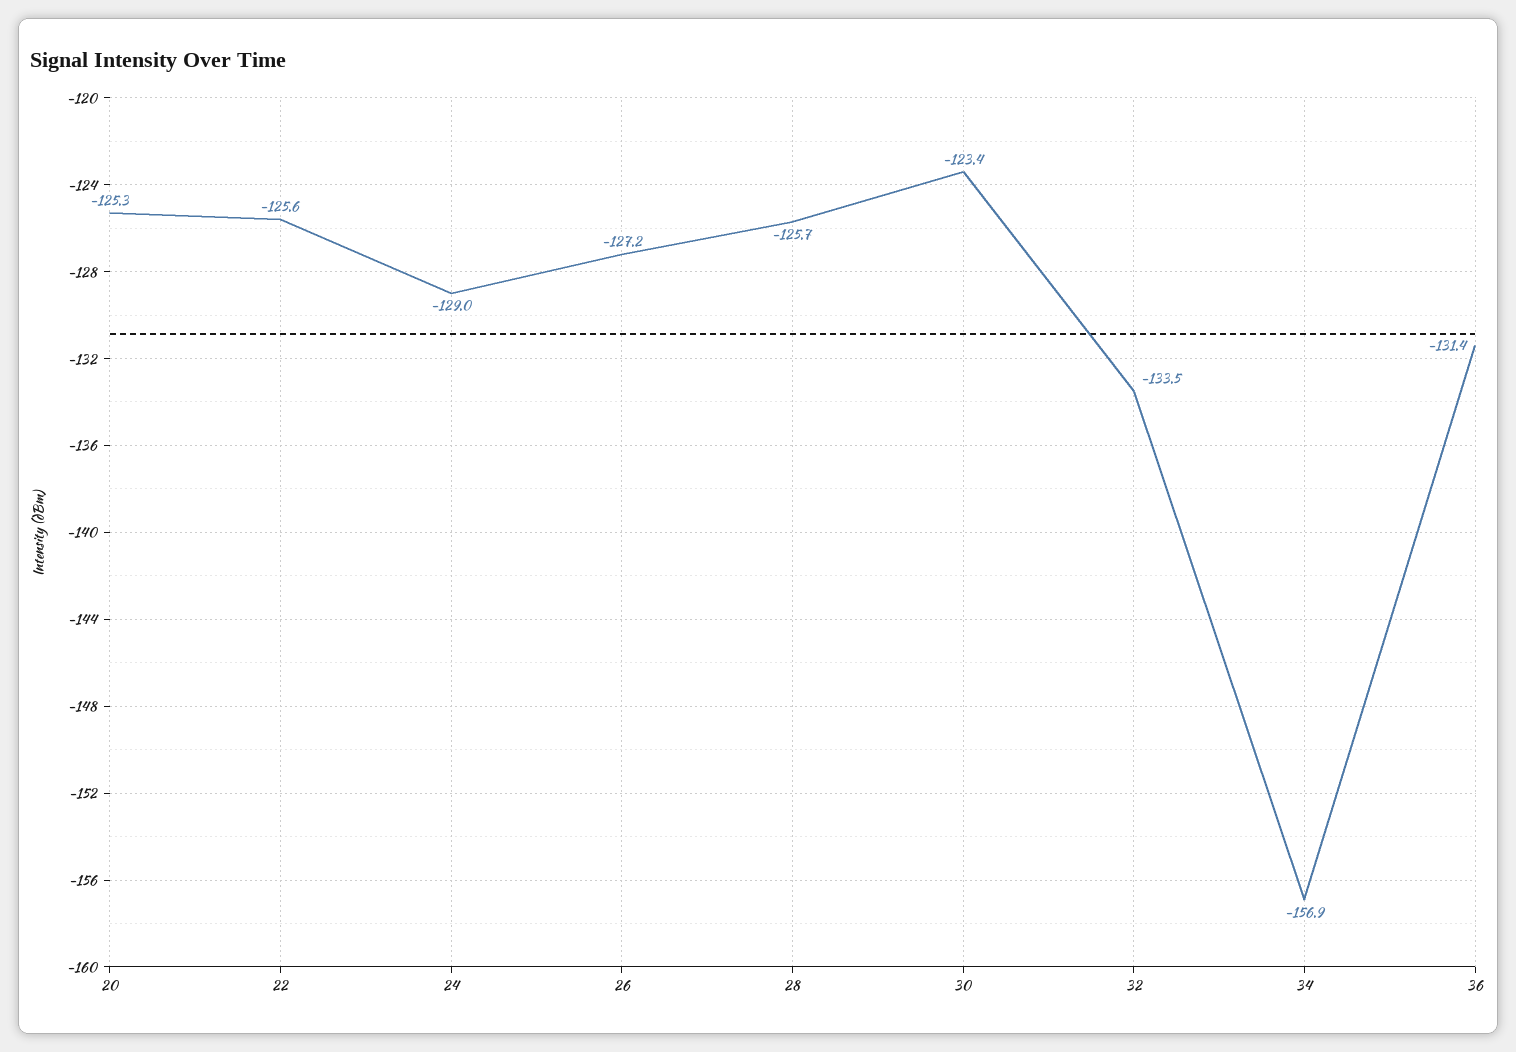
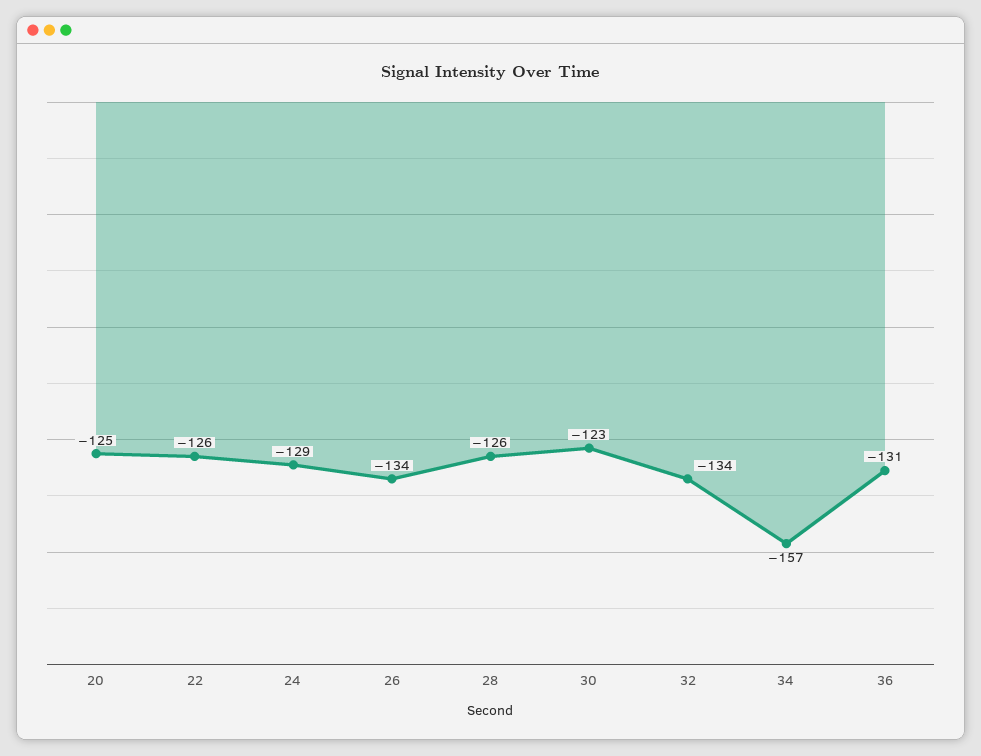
  {
    "20": -125.3,
    "22": -125.6,
    "24": -129,
-   "26": -127.2,
+   "26": -134,
    "28": -125.7,
    "30": -123.4,
    "32": -133.5,
    "34": -156.9,
    "36": -131.4
  }

